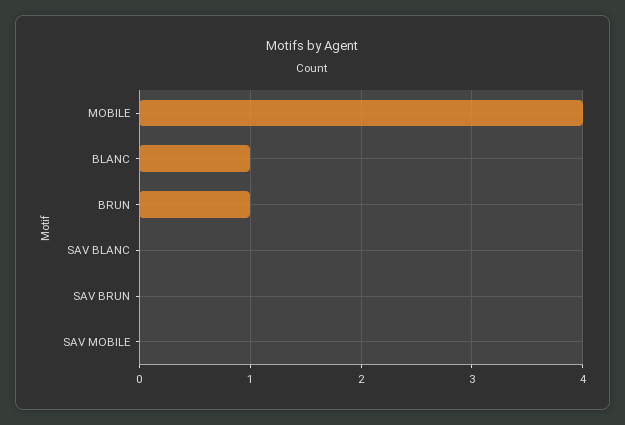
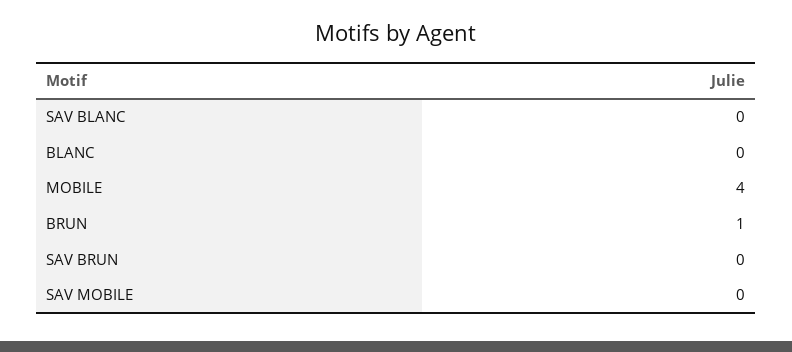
  {
    "MOBILE": 4,
-   "BLANC": 1,
+   "BLANC": 0,
    "BRUN": 1,
    "SAV BLANC": 0,
    "SAV BRUN": 0,
    "SAV MOBILE": 0
  }

